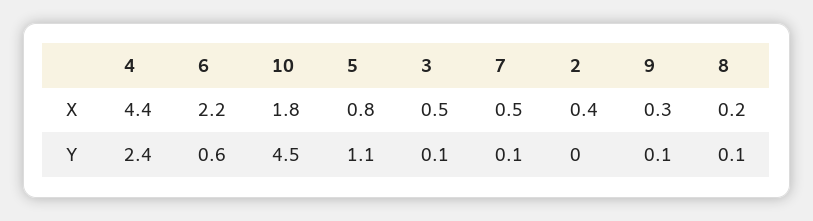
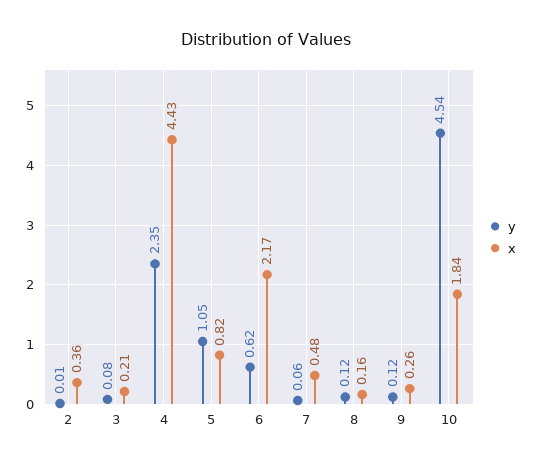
  {
    "X": {
      "4": 4.43,
      "6": 2.17,
      "10": 1.84,
      "5": 0.82,
-     "3": 0.5,
+     "3": 0.21,
      "7": 0.48,
      "2": 0.36,
      "9": 0.26,
      "8": 0.16
    },
    "Y": {
      "4": 2.35,
      "6": 0.62,
      "10": 4.54,
      "5": 1.05,
      "3": 0.08,
      "7": 0.06,
      "2": 0.01,
      "9": 0.12,
      "8": 0.12
    }
  }

